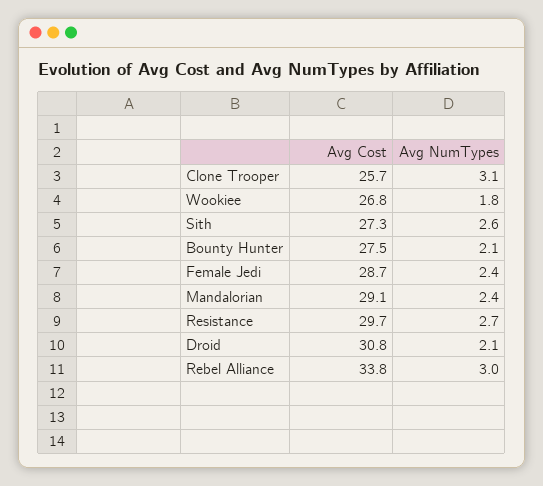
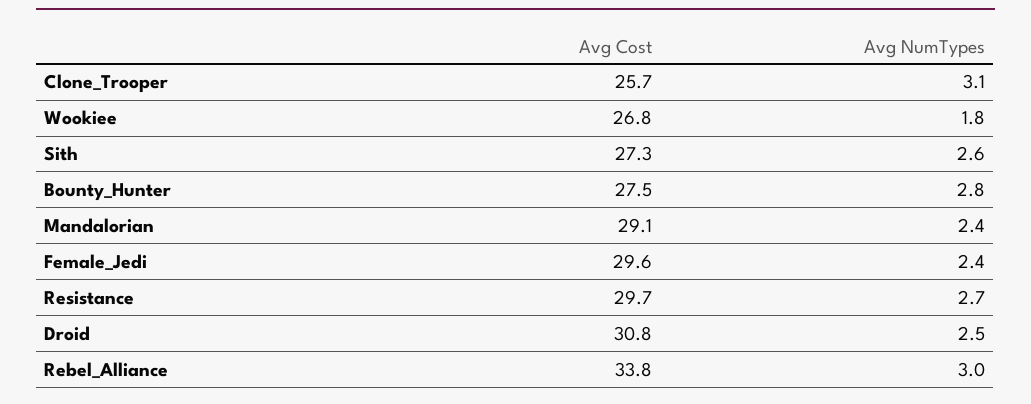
  {
    "Avg Cost": {
      "Clone Trooper": 25.7,
      "Wookiee": 26.8,
      "Sith": 27.3,
      "Bounty Hunter": 27.5,
-     "Female Jedi": 28.7,
+     "Female Jedi": 29.6,
      "Mandalorian": 29.1,
      "Resistance": 29.7,
      "Droid": 30.8,
      "Rebel Alliance": 33.8
    },
    "Avg NumTypes": {
      "Clone Trooper": 3.1,
      "Wookiee": 1.8,
      "Sith": 2.6,
-     "Bounty Hunter": 2.1,
+     "Bounty Hunter": 2.8,
      "Female Jedi": 2.4,
      "Mandalorian": 2.4,
      "Resistance": 2.7,
-     "Droid": 2.1,
+     "Droid": 2.5,
      "Rebel Alliance": 3
    }
  }

